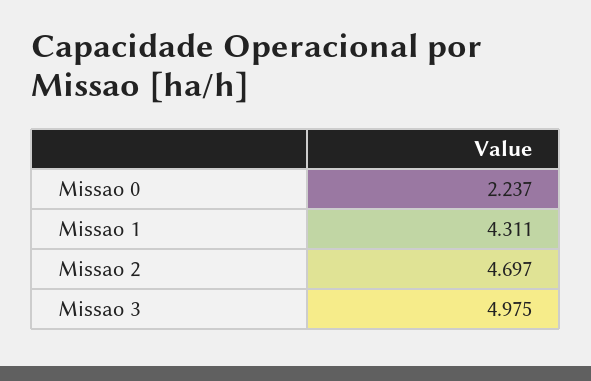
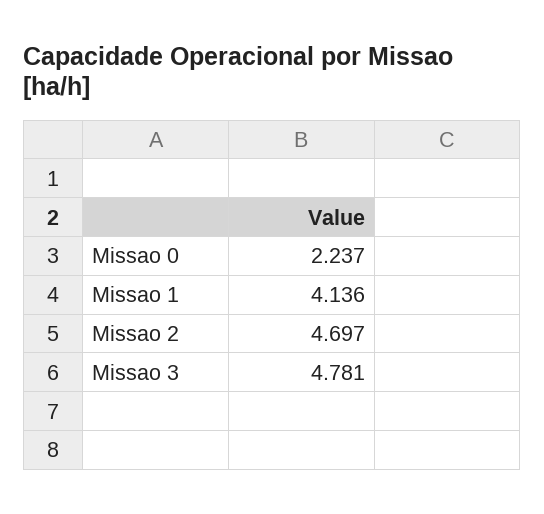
  {
    "Missao 0": 2.237,
-   "Missao 1": 4.311,
+   "Missao 1": 4.136,
    "Missao 2": 4.697,
-   "Missao 3": 4.975
+   "Missao 3": 4.781
  }

